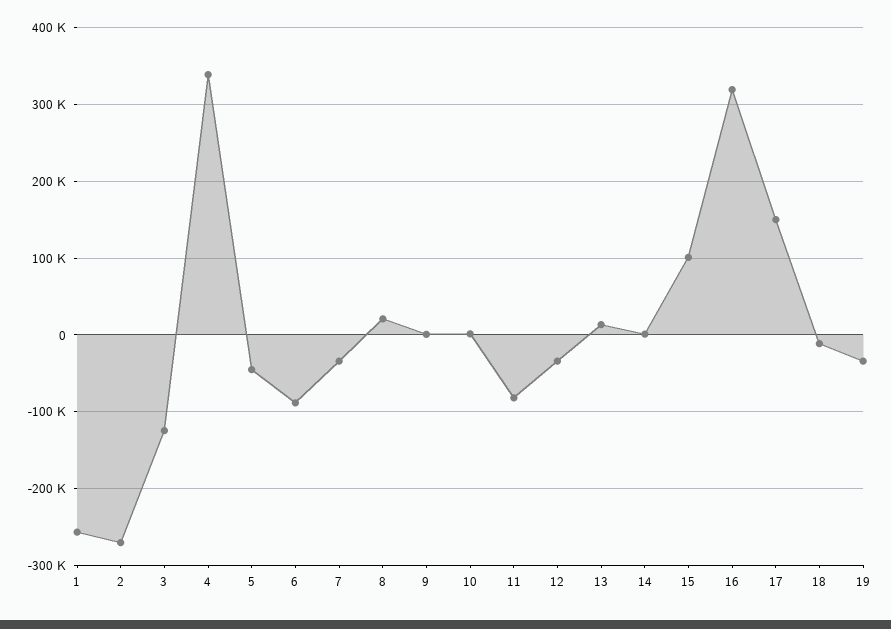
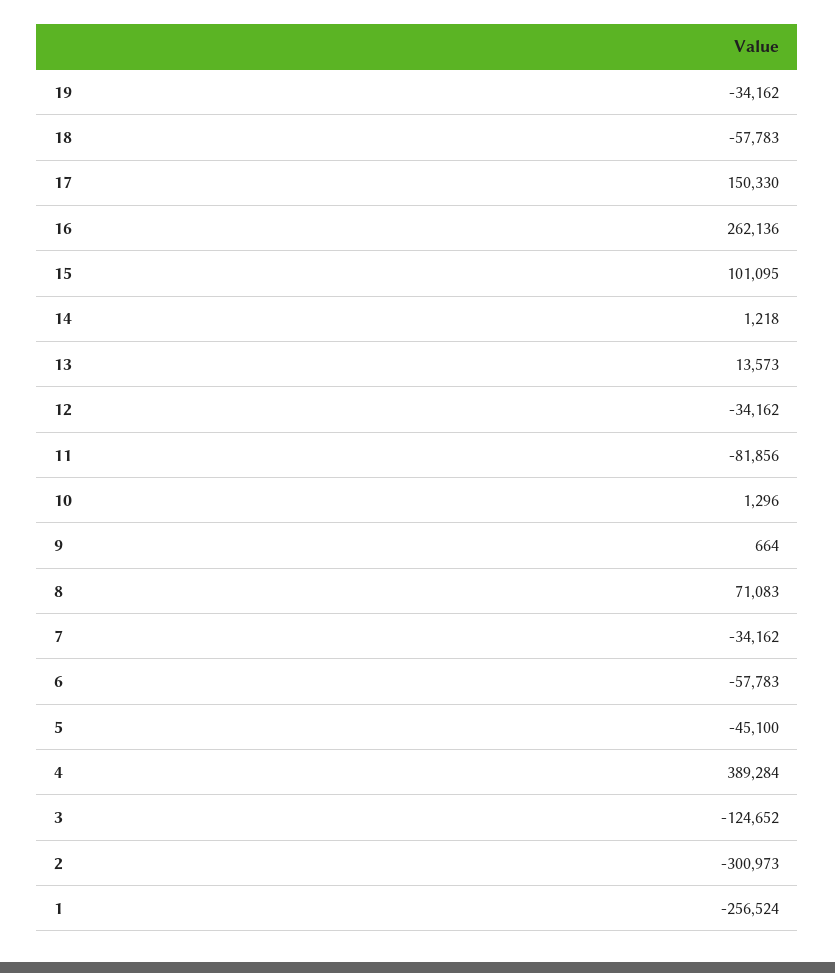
  {
    "1": -256524,
-   "2": -270000,
+   "2": -300973,
    "3": -124652,
-   "4": 340000,
+   "4": 389284,
    "5": -45100,
-   "6": -90000,
+   "6": -57783,
    "7": -34162,
-   "8": 20000,
+   "8": 71083,
    "9": 664,
    "10": 1296,
    "11": -81856,
    "12": -34162,
    "13": 13573,
    "14": 1218,
    "15": 101095,
-   "16": 320000,
+   "16": 262136,
    "17": 150330,
-   "18": -10000,
+   "18": -57783,
    "19": -34162
  }

